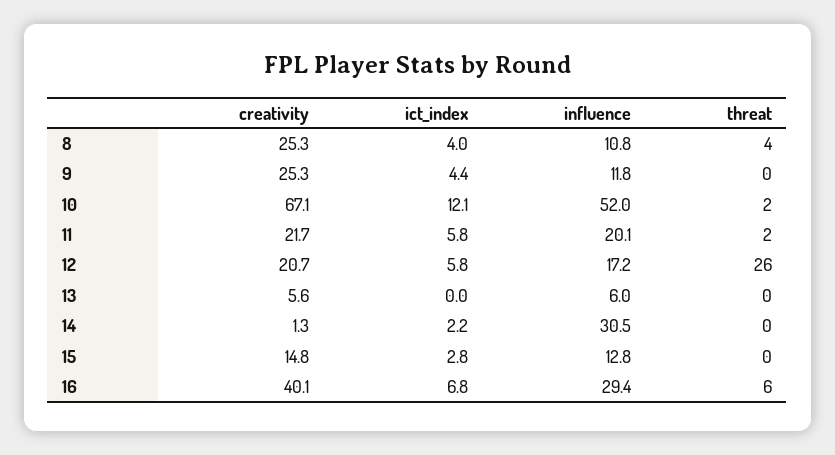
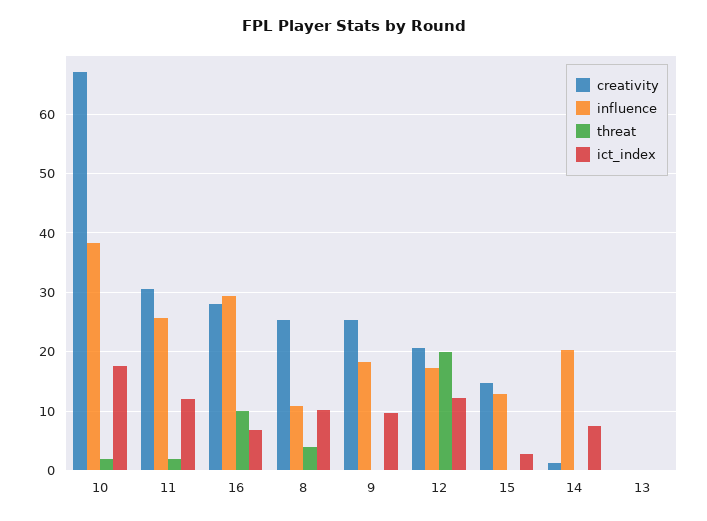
  {
    "creativity": {
      "8": 25.3,
      "9": 25.3,
      "10": 67.1,
-     "11": 21.7,
+     "11": 30,
      "12": 20.7,
-     "13": 5.6,
+     "13": 0,
      "14": 1.3,
      "15": 14.8,
-     "16": 40.1
+     "16": 28
    },
    "ict_index": {
-     "8": 4,
+     "8": 10,
-     "9": 4.4,
+     "9": 10,
-     "10": 12.1,
+     "10": 18,
-     "11": 5.8,
+     "11": 12,
-     "12": 5.8,
+     "12": 12,
      "13": 0,
-     "14": 2.2,
+     "14": 8,
      "15": 2.8,
      "16": 6.8
    },
    "influence": {
      "8": 10.8,
-     "9": 11.8,
+     "9": 18,
-     "10": 52,
+     "10": 38,
-     "11": 20.1,
+     "11": 26,
      "12": 17.2,
-     "13": 6,
+     "13": 0,
-     "14": 30.5,
+     "14": 20,
      "15": 12.8,
      "16": 29.4
    },
    "threat": {
      "8": 4,
      "9": 0,
      "10": 2,
      "11": 2,
-     "12": 26,
+     "12": 20,
      "13": 0,
      "14": 0,
      "15": 0,
-     "16": 6
+     "16": 10
    }
  }

